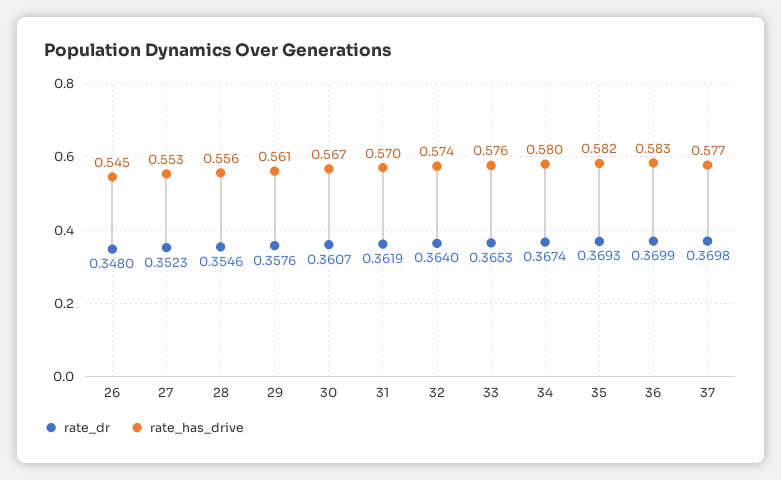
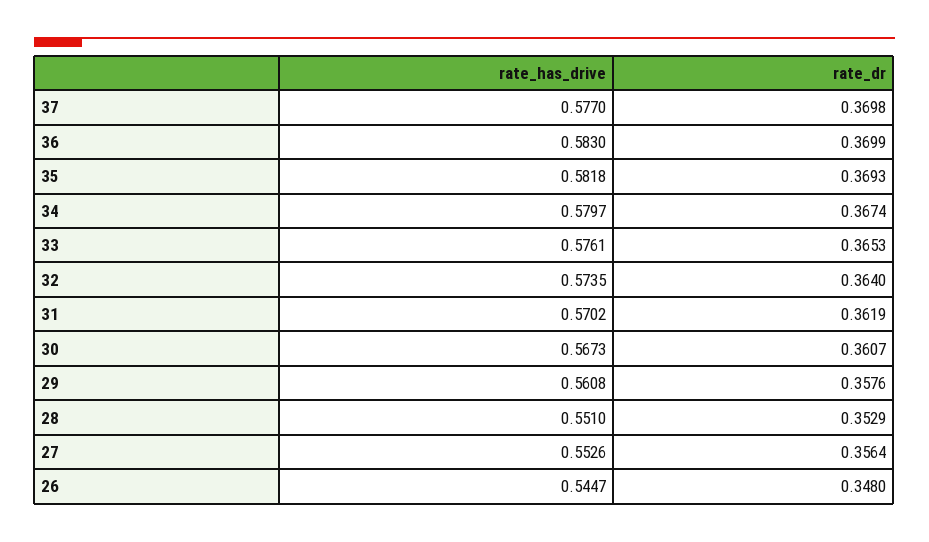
  {
    "rate_dr": {
      "26": 0.348,
-     "27": 0.3523,
+     "27": 0.3564,
-     "28": 0.3546,
+     "28": 0.3529,
      "29": 0.3576,
      "30": 0.3607,
      "31": 0.3619,
      "32": 0.364,
      "33": 0.3653,
      "34": 0.3674,
      "35": 0.3693,
      "36": 0.3699,
      "37": 0.3698
    },
    "rate_has_drive": {
      "26": 0.5447,
      "27": 0.5526,
-     "28": 0.556,
+     "28": 0.551,
      "29": 0.5608,
      "30": 0.5673,
      "31": 0.5702,
      "32": 0.5735,
      "33": 0.5761,
      "34": 0.5797,
      "35": 0.5818,
      "36": 0.583,
      "37": 0.577
    }
  }

